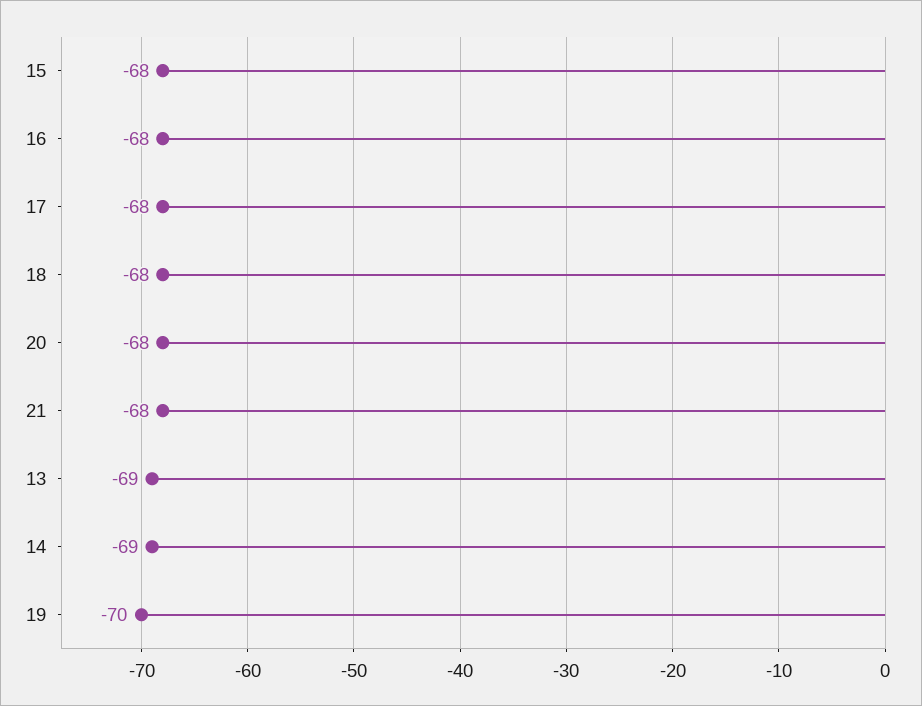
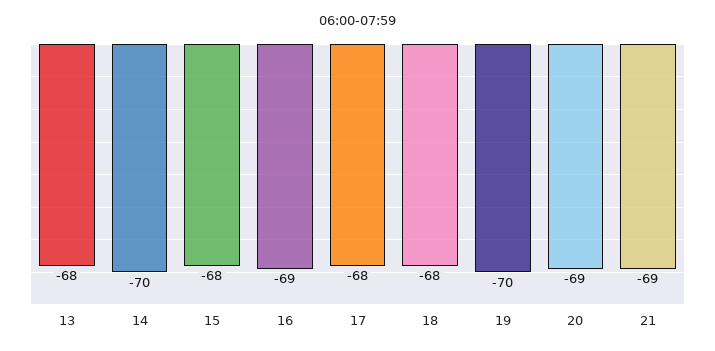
  {
    "15": -68,
-   "16": -68,
+   "16": -69,
    "17": -68,
    "18": -68,
-   "20": -68,
+   "20": -69,
-   "21": -68,
+   "21": -69,
-   "13": -69,
+   "13": -68,
-   "14": -69,
+   "14": -70,
    "19": -70
  }

